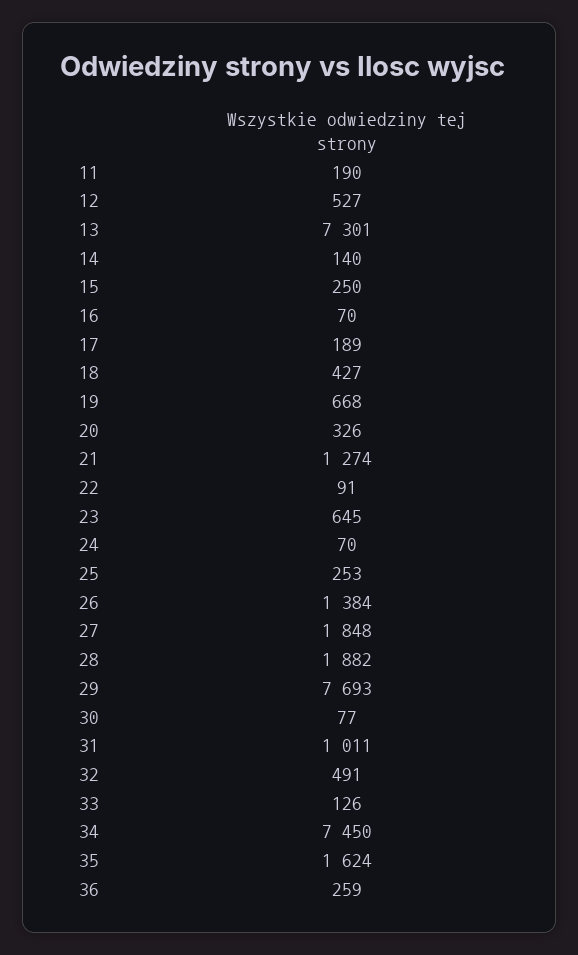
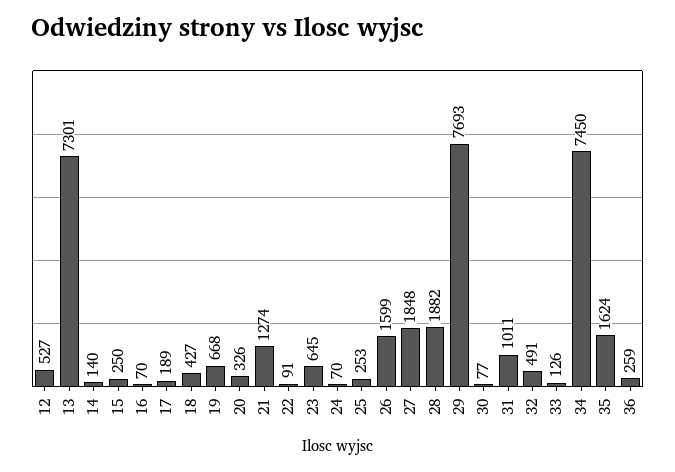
  {
-   "11": 190,
    "12": 527,
    "13": 7301,
    "14": 140,
    "15": 250,
    "16": 70,
    "17": 189,
    "18": 427,
    "19": 668,
    "20": 326,
    "21": 1274,
    "22": 91,
    "23": 645,
    "24": 70,
    "25": 253,
-   "26": 1384,
+   "26": 1599,
    "27": 1848,
    "28": 1882,
    "29": 7693,
    "30": 77,
    "31": 1011,
    "32": 491,
    "33": 126,
    "34": 7450,
    "35": 1624,
    "36": 259
  }

